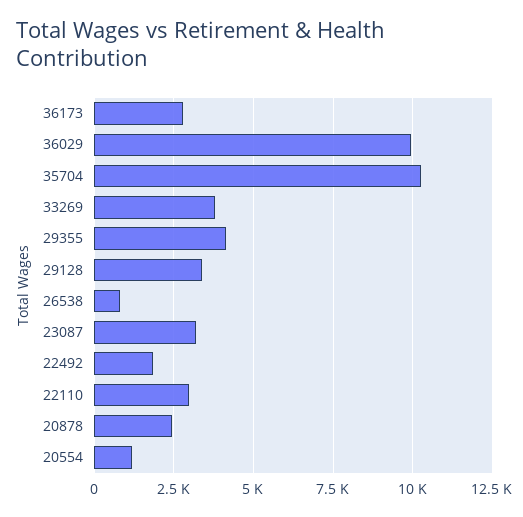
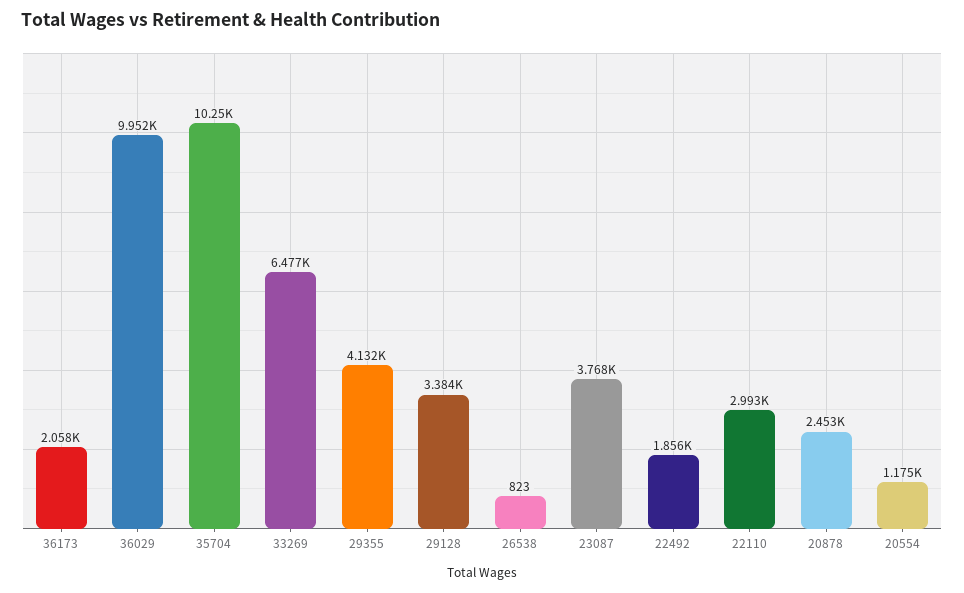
  {
-   "36173": 2750,
+   "36173": 2058,
    "36029": 9952,
    "35704": 10250,
-   "33269": 3750,
+   "33269": 6477,
    "29355": 4132,
    "29128": 3384,
    "26538": 823,
-   "23087": 3250,
+   "23087": 3768,
    "22492": 1856,
    "22110": 2993,
    "20878": 2453,
    "20554": 1175
  }

